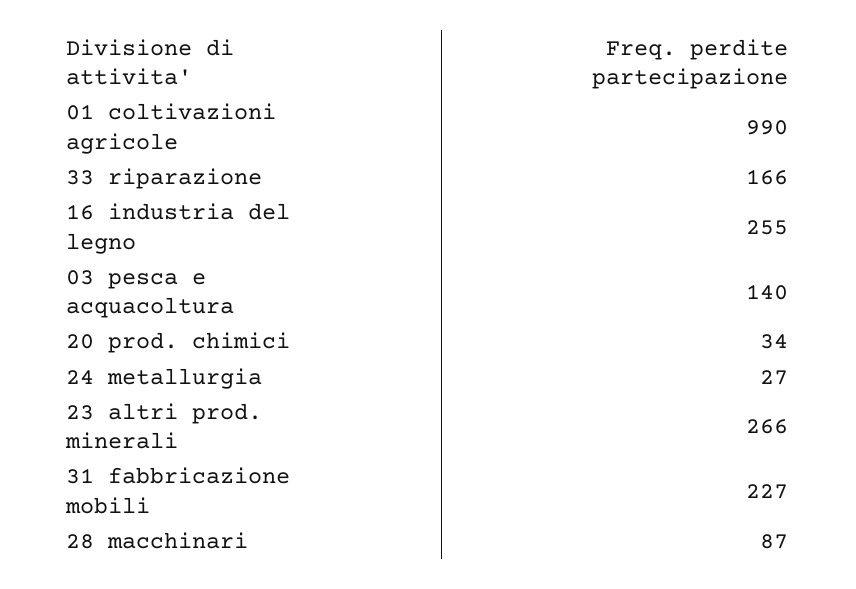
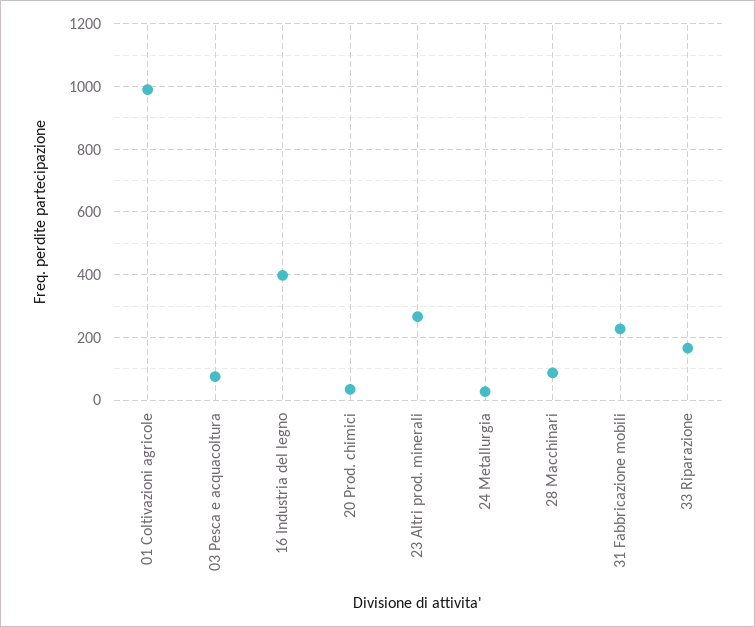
  {
    "01 coltivazioni agricole": 990,
    "33 riparazione": 166,
-   "16 industria del legno": 255,
+   "16 industria del legno": 400,
-   "03 pesca e acquacoltura": 140,
+   "03 pesca e acquacoltura": 80,
    "20 prod. chimici": 34,
    "24 metallurgia": 27,
    "23 altri prod. minerali": 266,
    "31 fabbricazione mobili": 227,
    "28 macchinari": 87
  }

